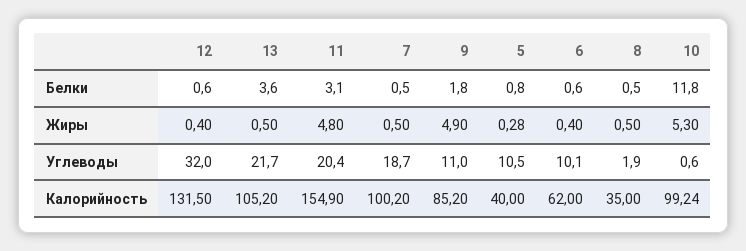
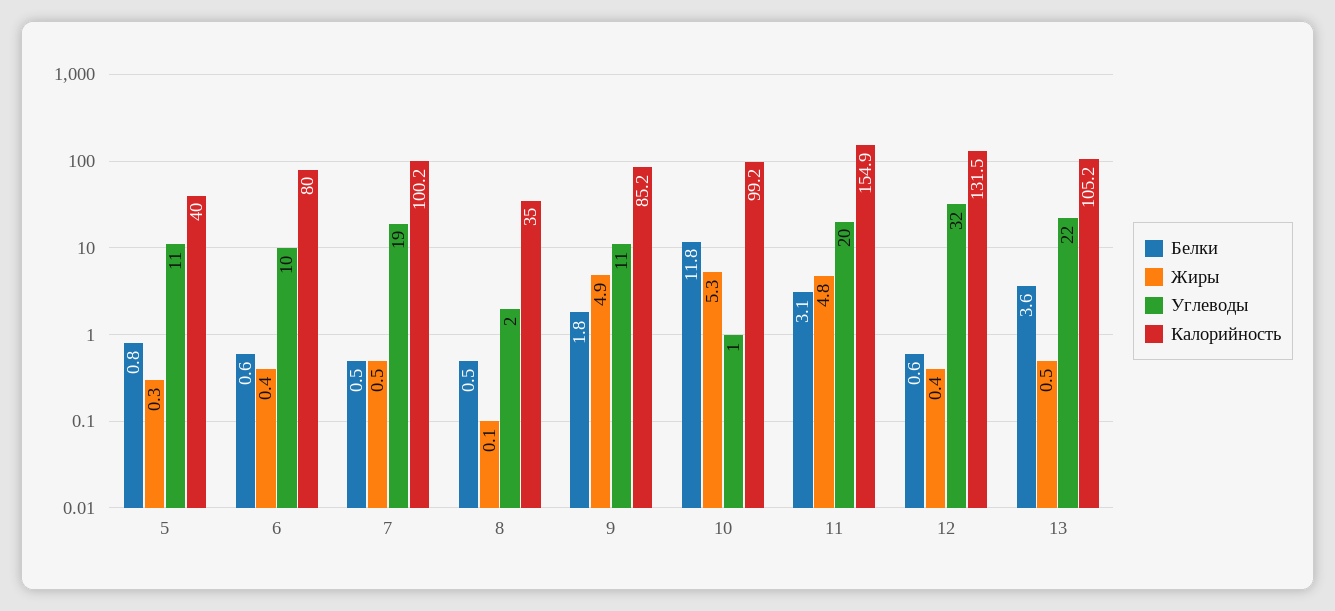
  {
    "Белки": {
      "12": 0.6,
      "13": 3.6,
      "11": 3.1,
      "7": 0.5,
      "9": 1.8,
      "5": 0.8,
      "6": 0.6,
      "8": 0.5,
      "10": 11.8
    },
    "Жиры": {
      "12": 0.4,
      "13": 0.5,
      "11": 4.8,
      "7": 0.5,
      "9": 4.9,
      "5": 0.28,
      "6": 0.4,
-     "8": 0.5,
+     "8": 0.1,
      "10": 5.3
    },
    "Углеводы": {
      "12": 32,
      "13": 21.7,
      "11": 20.4,
      "7": 18.7,
      "9": 11,
      "5": 10.5,
      "6": 10.1,
      "8": 1.9,
      "10": 0.6
    },
    "Калорийность": {
      "12": 131.5,
      "13": 105.2,
      "11": 154.9,
      "7": 100.2,
      "9": 85.2,
      "5": 40,
-     "6": 62,
+     "6": 80,
      "8": 35,
      "10": 99.24
    }
  }

